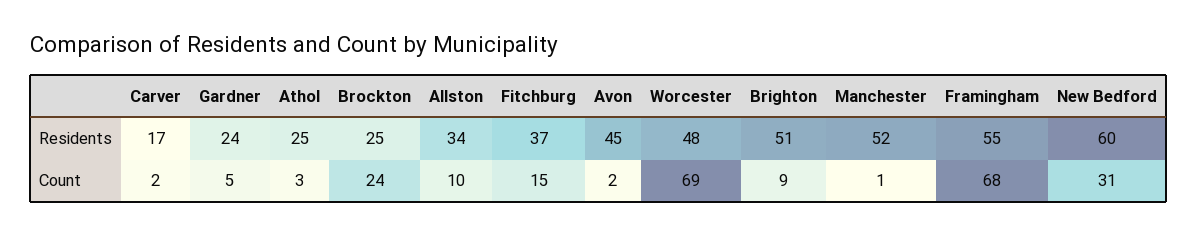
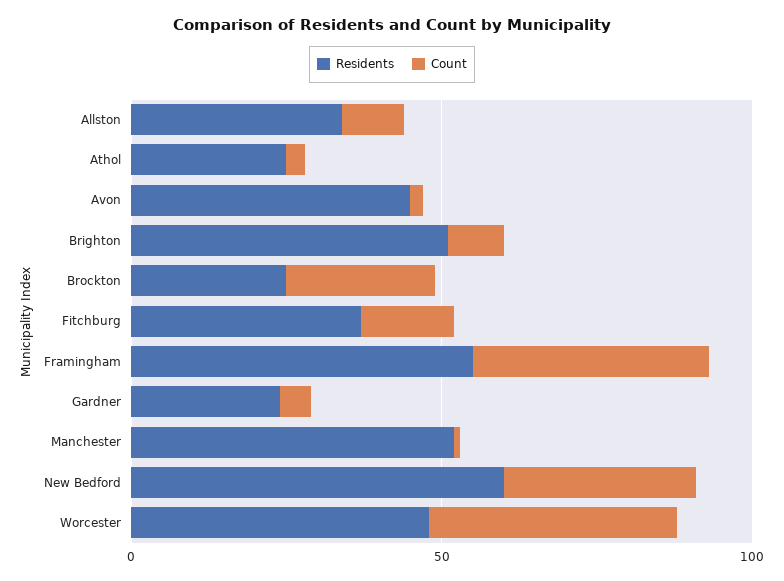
  {
    "Residents": {
-     "Carver": 17,
      "Gardner": 24,
      "Athol": 25,
      "Brockton": 25,
      "Allston": 34,
      "Fitchburg": 37,
      "Avon": 45,
      "Worcester": 48,
      "Brighton": 51,
      "Manchester": 52,
      "Framingham": 55,
      "New Bedford": 60
    },
    "Count": {
-     "Carver": 2,
      "Gardner": 5,
      "Athol": 3,
      "Brockton": 24,
      "Allston": 10,
      "Fitchburg": 15,
      "Avon": 2,
-     "Worcester": 69,
+     "Worcester": 40,
      "Brighton": 9,
      "Manchester": 1,
-     "Framingham": 68,
+     "Framingham": 40,
      "New Bedford": 31
    }
  }

